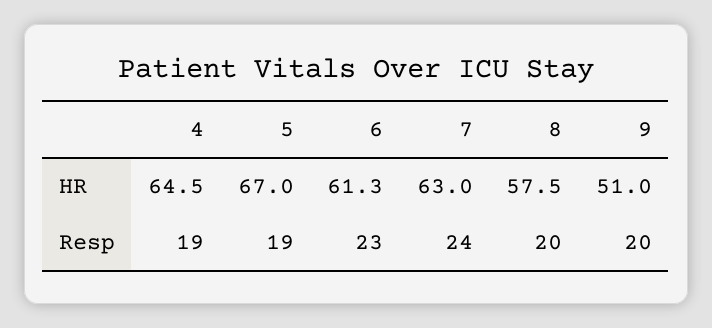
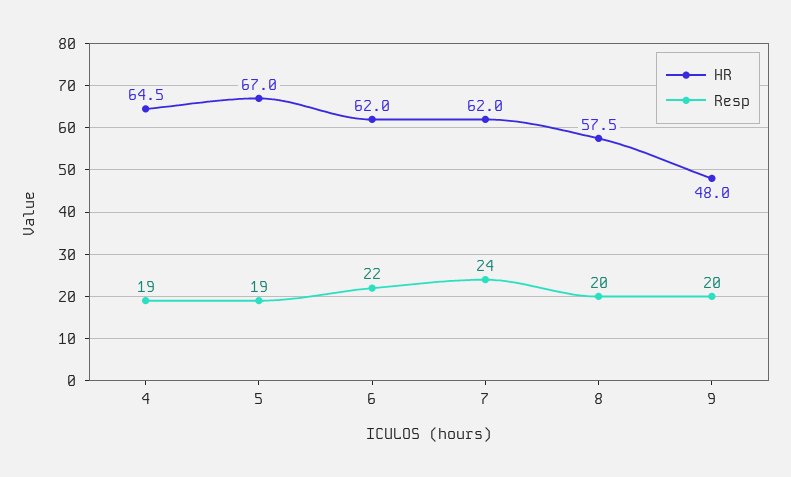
  {
    "HR": {
      "4": 64.5,
      "5": 67,
-     "6": 61.3,
+     "6": 62,
-     "7": 63,
+     "7": 62,
      "8": 57.5,
-     "9": 51
+     "9": 48
    },
    "Resp": {
      "4": 19,
      "5": 19,
-     "6": 23,
+     "6": 22,
      "7": 24,
      "8": 20,
      "9": 20
    }
  }

